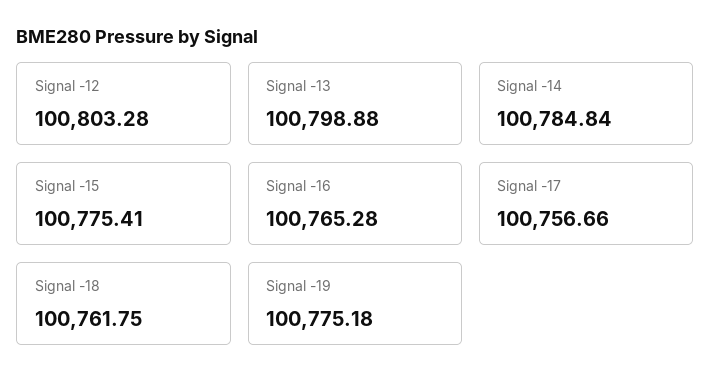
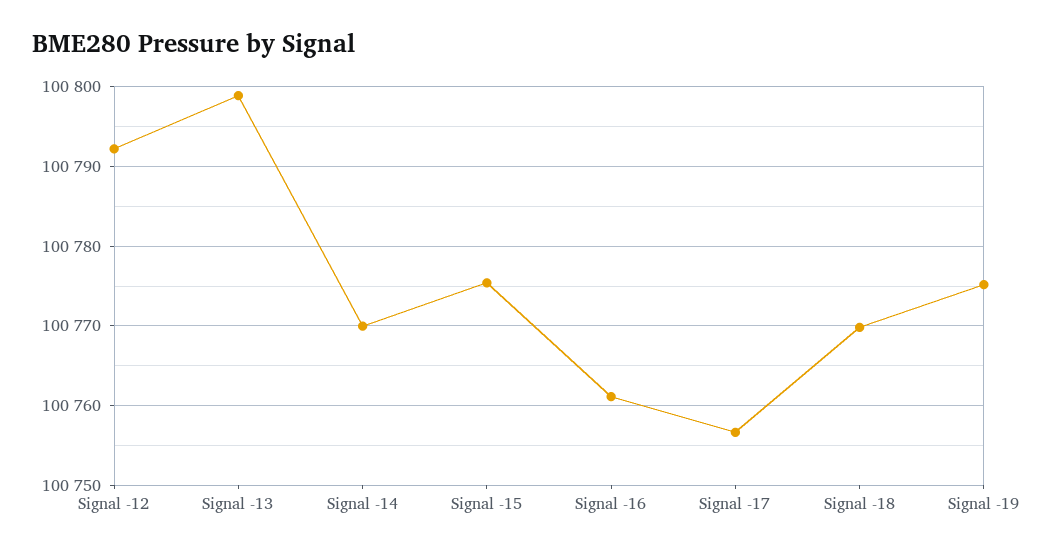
  {
-   "Signal -12": 100803.28,
+   "Signal -12": 100792,
    "Signal -13": 100798.88,
-   "Signal -14": 100784.84,
+   "Signal -14": 100770,
    "Signal -15": 100775.41,
-   "Signal -16": 100765.28,
+   "Signal -16": 100761,
    "Signal -17": 100756.66,
-   "Signal -18": 100761.75,
+   "Signal -18": 100770,
    "Signal -19": 100775.18
  }

